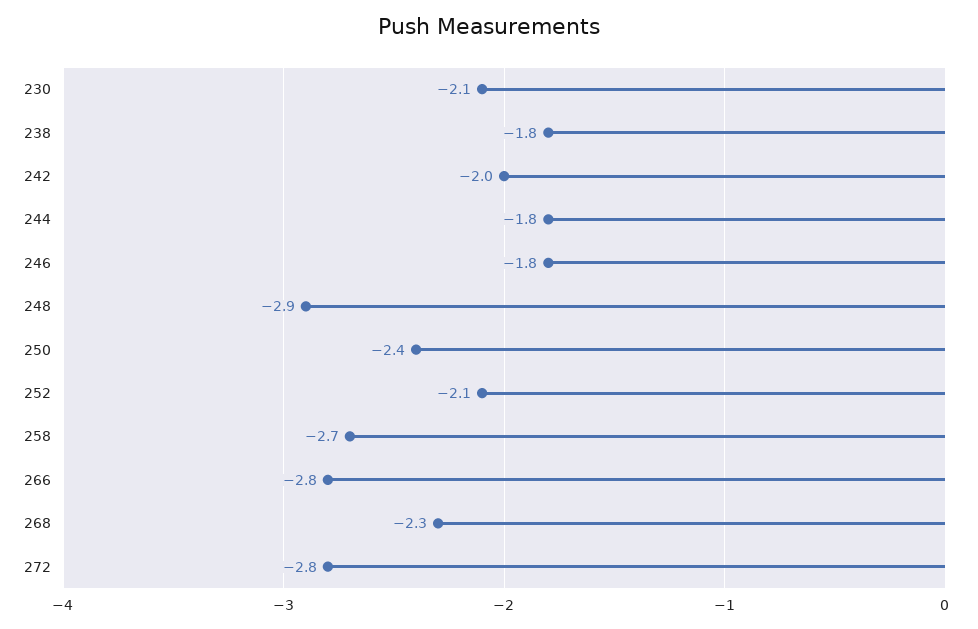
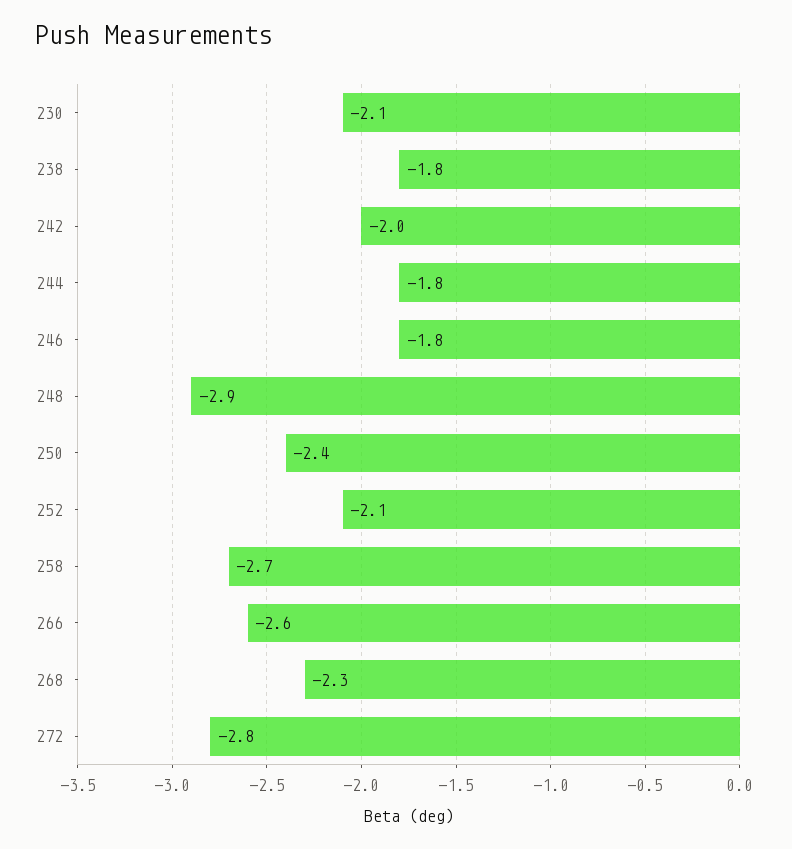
  {
    "230": -2.1,
    "238": -1.8,
    "242": -2,
    "244": -1.8,
    "246": -1.8,
    "248": -2.9,
    "250": -2.4,
    "252": -2.1,
    "258": -2.7,
-   "266": -2.8,
+   "266": -2.6,
    "268": -2.3,
    "272": -2.8
  }

